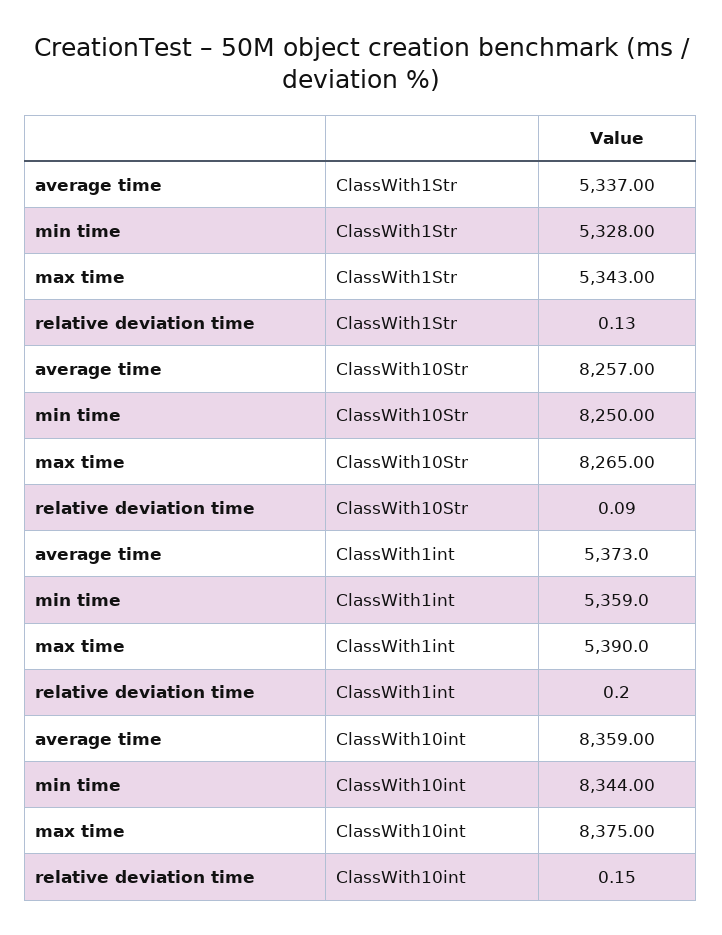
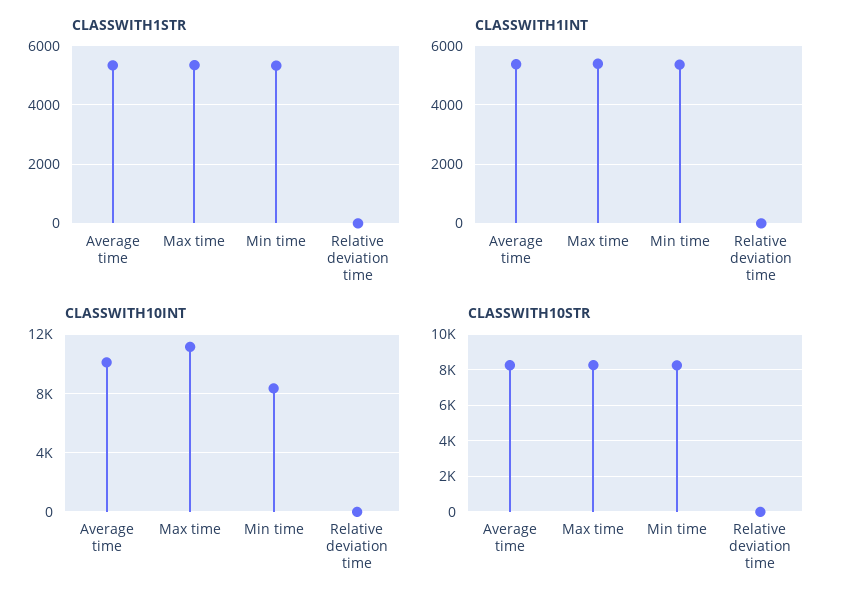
  {
    "ClassWith1Str": {
      "average time": 5337,
      "min time": 5328,
      "max time": 5343,
      "relative deviation time": 0.13
    },
    "ClassWith10Str": {
      "average time": 8257,
      "min time": 8250,
      "max time": 8265,
      "relative deviation time": 0.09
    },
    "ClassWith1int": {
      "average time": 5373,
      "min time": 5359,
      "max time": 5390,
      "relative deviation time": 0.2
    },
    "ClassWith10int": {
-     "average time": 8359,
+     "average time": 10000,
      "min time": 8344,
-     "max time": 8375,
+     "max time": 11000,
      "relative deviation time": 0.15
    }
  }

